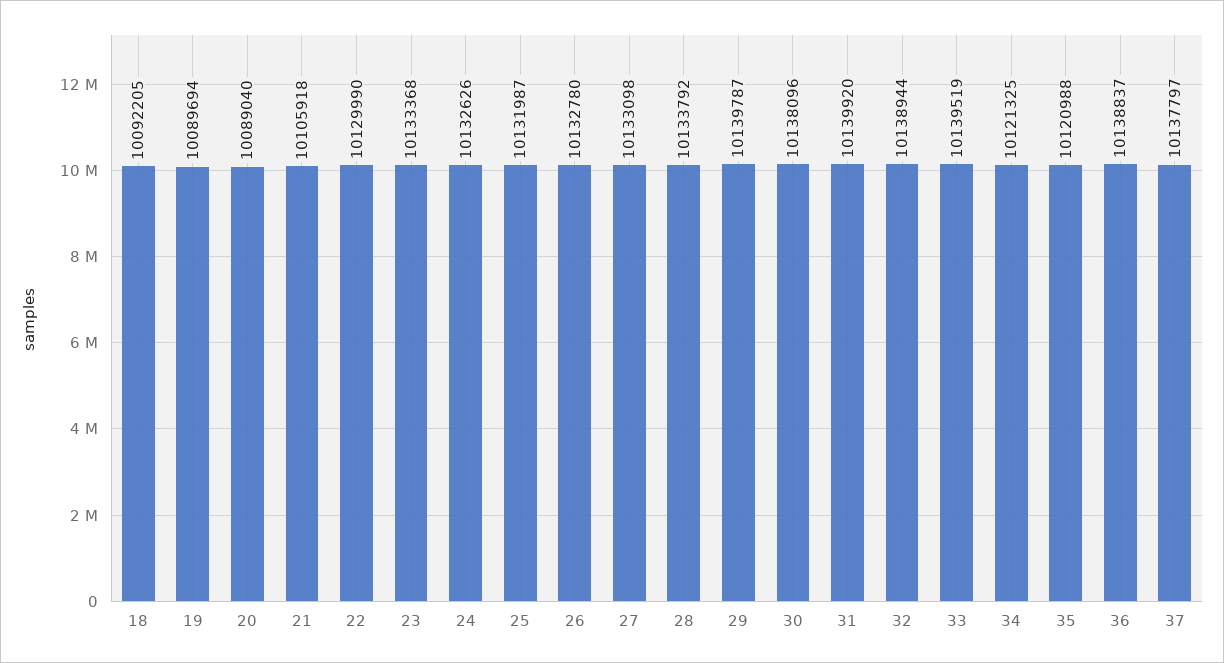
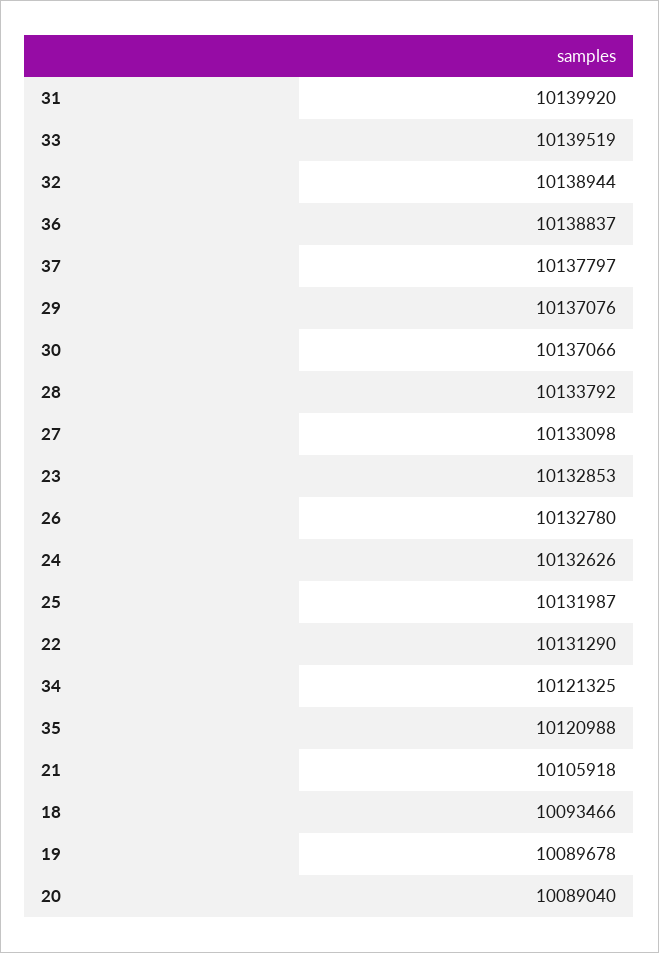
  {
-   "18": 10092205,
+   "18": 10093466,
-   "19": 10089694,
+   "19": 10089678,
    "20": 10089040,
    "21": 10105918,
-   "22": 10129990,
+   "22": 10131290,
-   "23": 10133368,
+   "23": 10132853,
    "24": 10132626,
    "25": 10131987,
    "26": 10132780,
    "27": 10133098,
    "28": 10133792,
-   "29": 10139787,
+   "29": 10137076,
-   "30": 10138096,
+   "30": 10137066,
    "31": 10139920,
    "32": 10138944,
    "33": 10139519,
    "34": 10121325,
    "35": 10120988,
    "36": 10138837,
    "37": 10137797
  }

